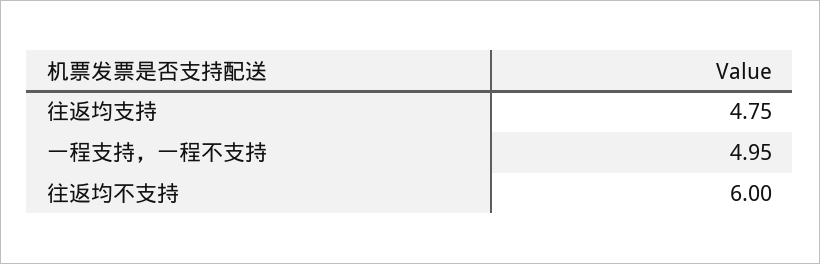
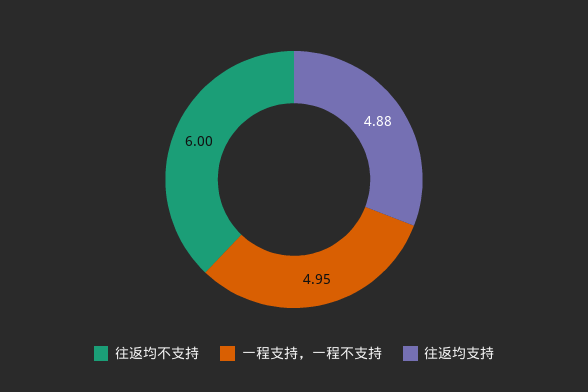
  {
-   "往返均支持": 4.75,
+   "往返均支持": 4.88,
    "一程支持，一程不支持": 4.95,
    "往返均不支持": 6
  }

